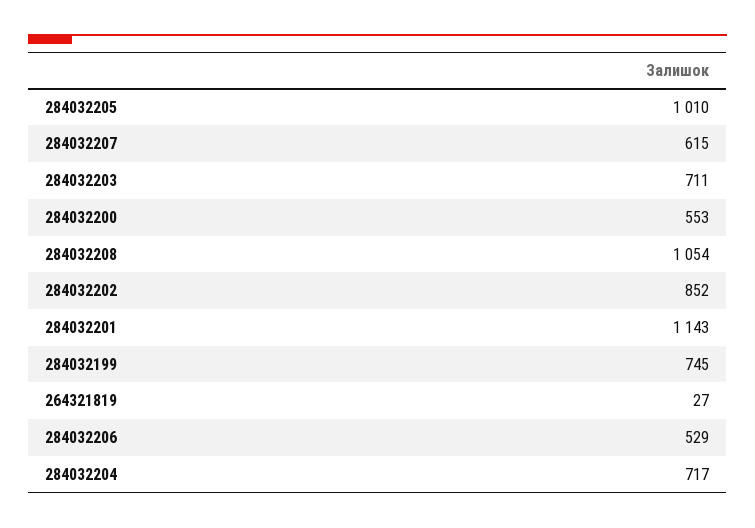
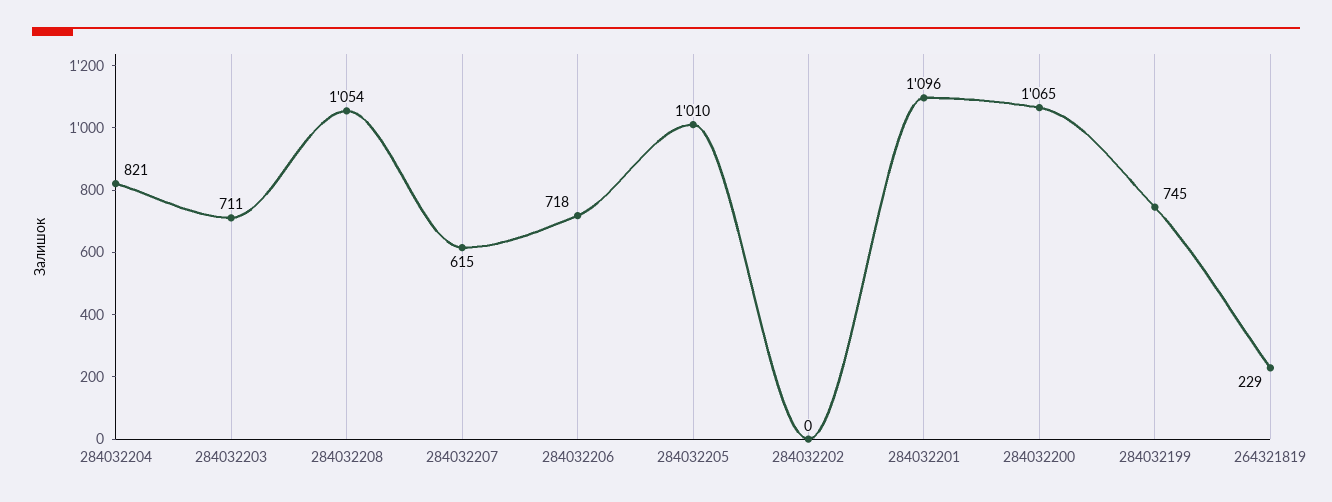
  {
    "284032205": 1010,
    "284032207": 615,
    "284032203": 711,
-   "284032200": 553,
+   "284032200": 1065,
    "284032208": 1054,
-   "284032202": 852,
+   "284032202": 0,
-   "284032201": 1143,
+   "284032201": 1096,
    "284032199": 745,
-   "264321819": 27,
+   "264321819": 229,
-   "284032206": 529,
+   "284032206": 718,
-   "284032204": 717
+   "284032204": 821
  }

